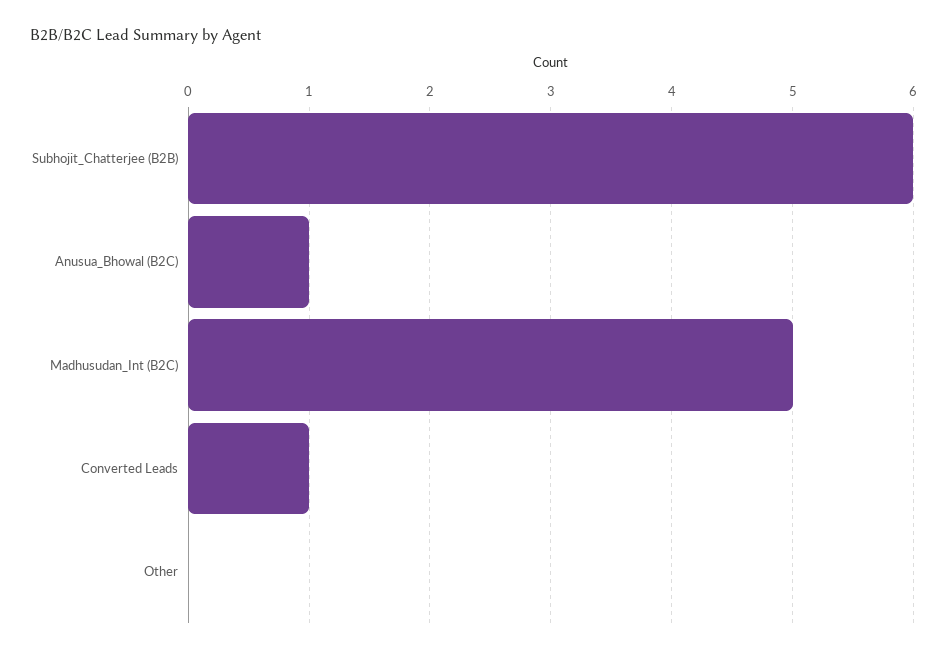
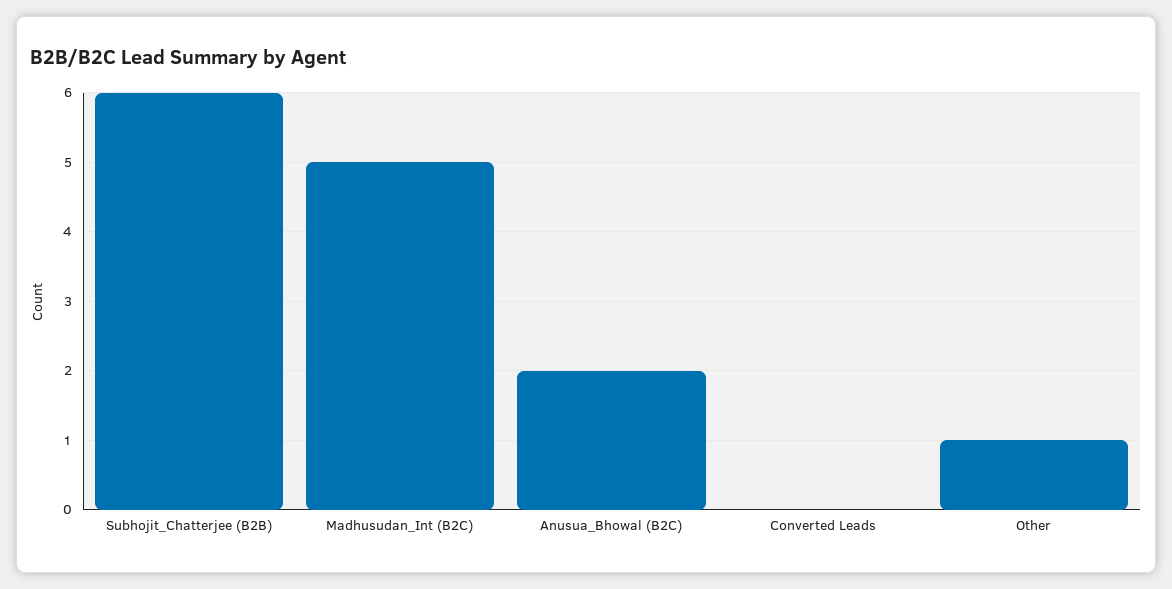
  {
    "Subhojit_Chatterjee (B2B)": 6,
-   "Anusua_Bhowal (B2C)": 1,
+   "Anusua_Bhowal (B2C)": 2,
    "Madhusudan_Int (B2C)": 5,
-   "Converted Leads": 1,
+   "Converted Leads": 0,
-   "Other": 0
+   "Other": 1
  }

